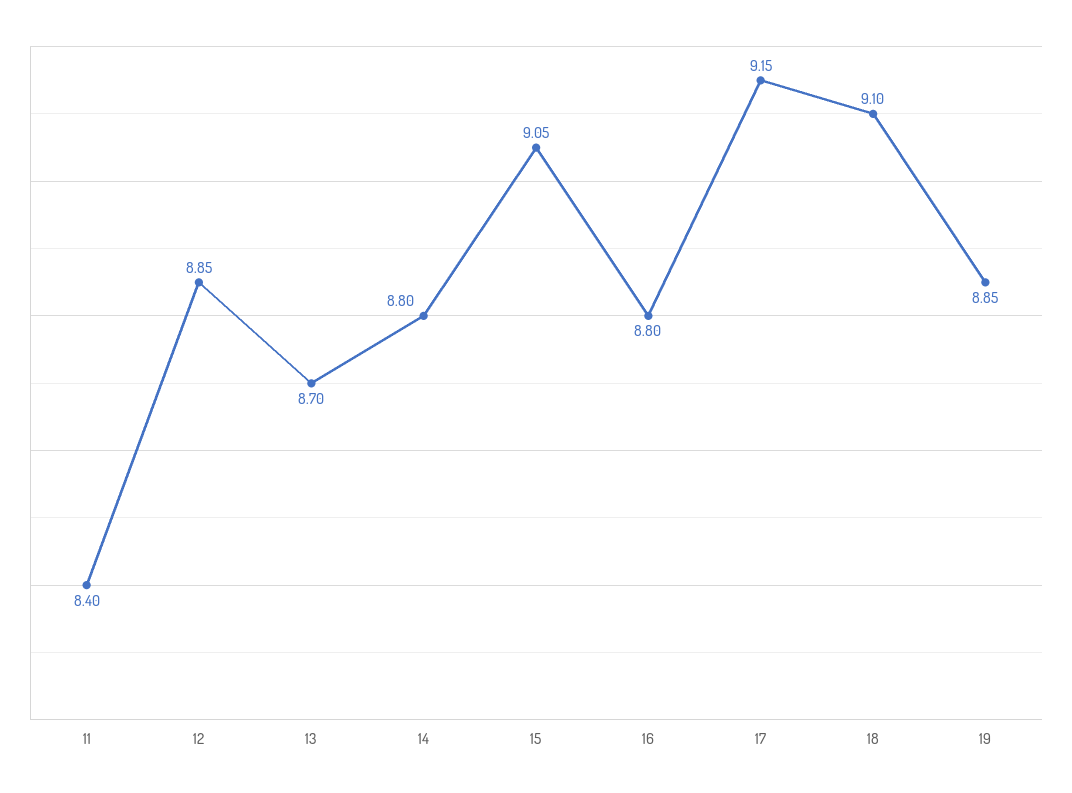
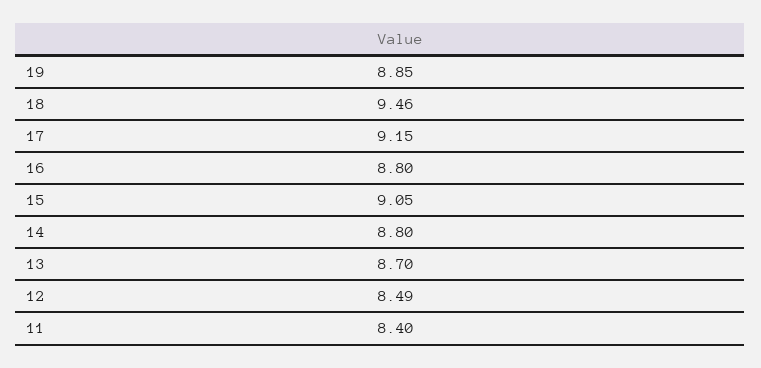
  {
    "11": 8.4,
-   "12": 8.85,
+   "12": 8.49,
    "13": 8.7,
    "14": 8.8,
    "15": 9.05,
    "16": 8.8,
    "17": 9.15,
-   "18": 9.1,
+   "18": 9.46,
    "19": 8.85
  }

